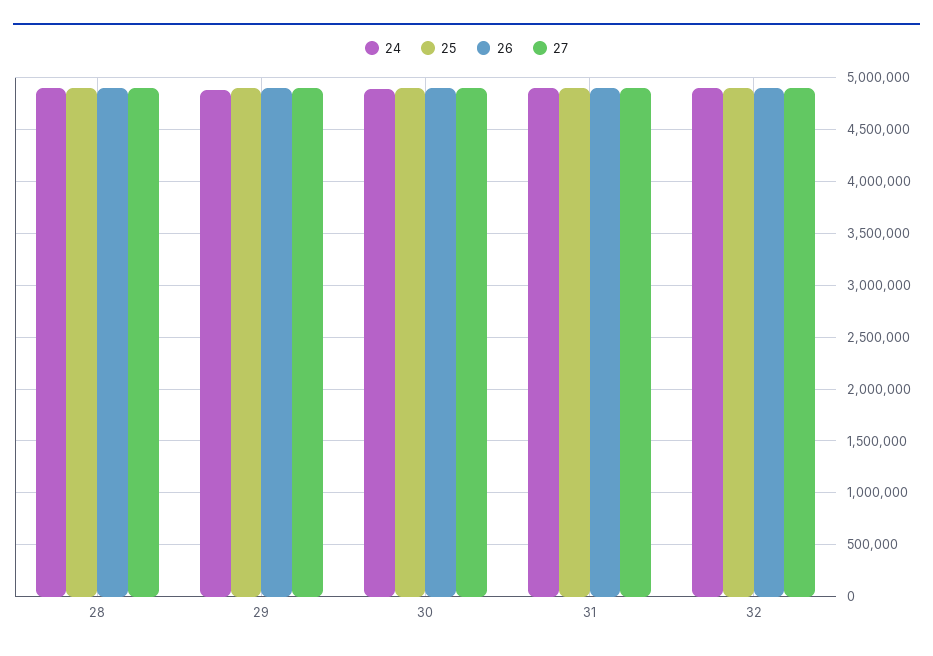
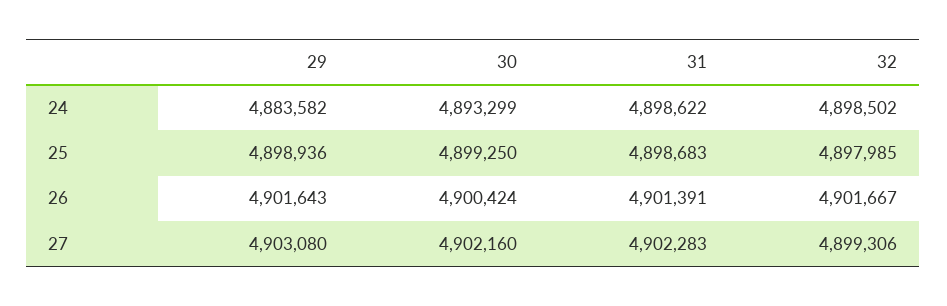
  {
    "24": {
-     "28": 4900000,
      "29": 4883582,
      "30": 4893299,
      "31": 4898622,
      "32": 4898502
    },
    "25": {
-     "28": 4900000,
      "29": 4898936,
      "30": 4899250,
      "31": 4898683,
      "32": 4897985
    },
    "26": {
-     "28": 4900000,
      "29": 4901643,
      "30": 4900424,
      "31": 4901391,
      "32": 4901667
    },
    "27": {
-     "28": 4900000,
      "29": 4903080,
      "30": 4902160,
      "31": 4902283,
      "32": 4899306
    }
  }

